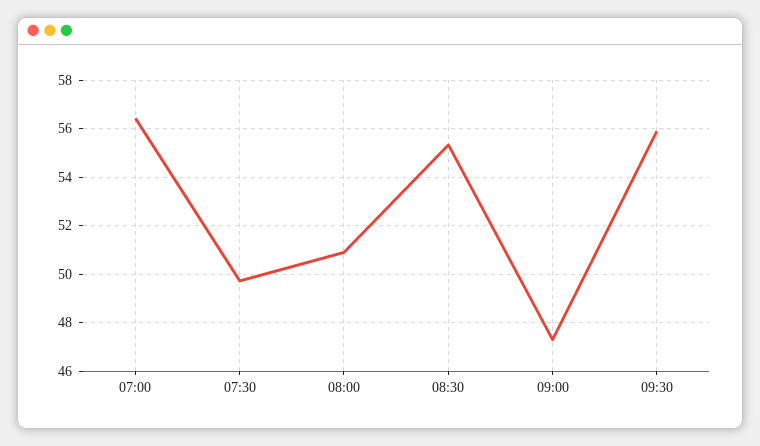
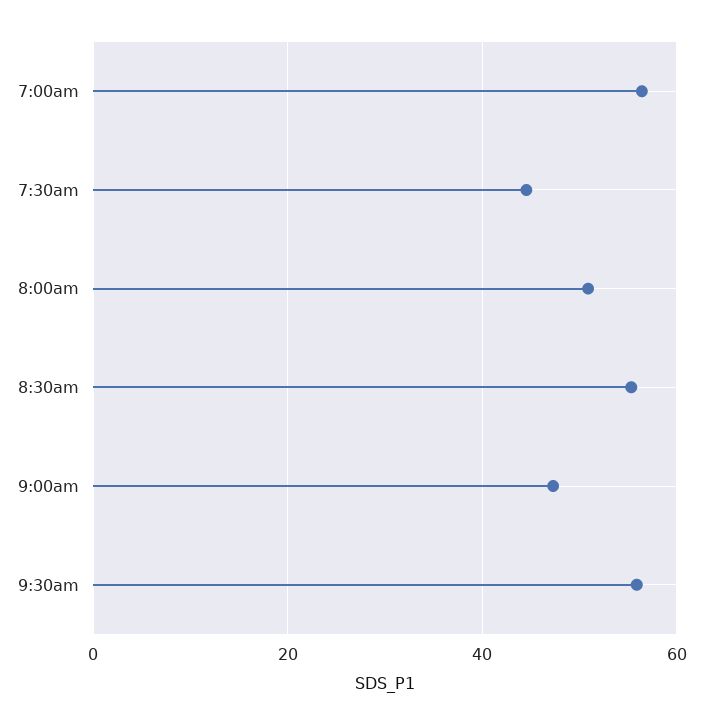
  {
    "07:00": 56.5,
-   "07:30": 49.75,
+   "07:30": 44,
    "08:00": 51,
    "08:30": 55.25,
    "09:00": 47.25,
    "09:30": 56
  }

